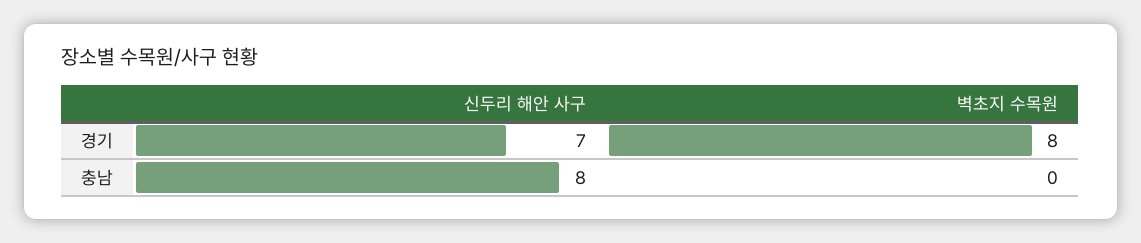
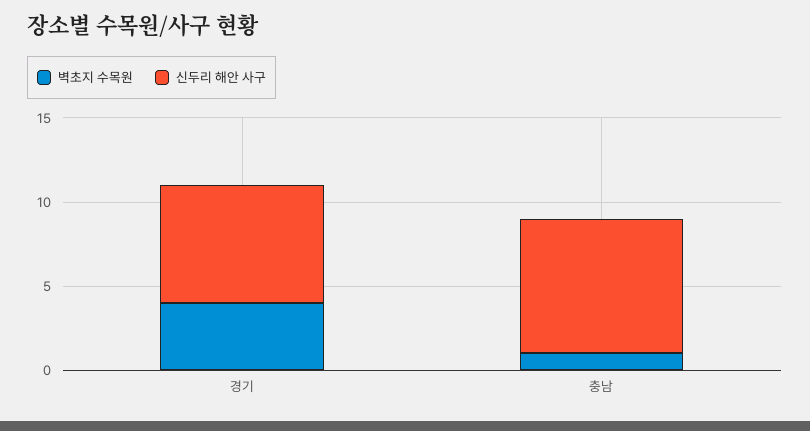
  {
    "신두리 해안 사구": {
      "경기": 7,
      "충남": 8
    },
    "벽초지 수목원": {
-     "경기": 8,
+     "경기": 4,
-     "충남": 0
+     "충남": 1
    }
  }

